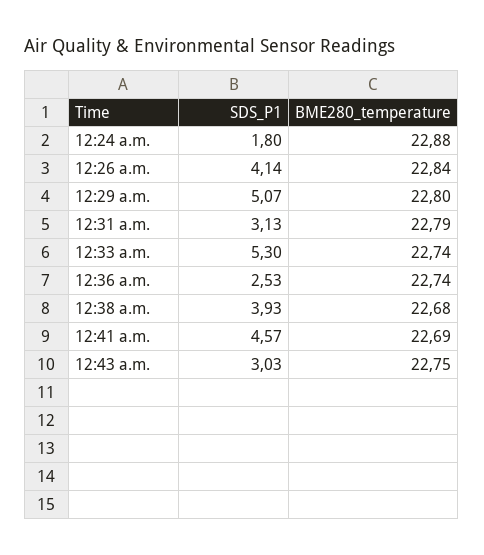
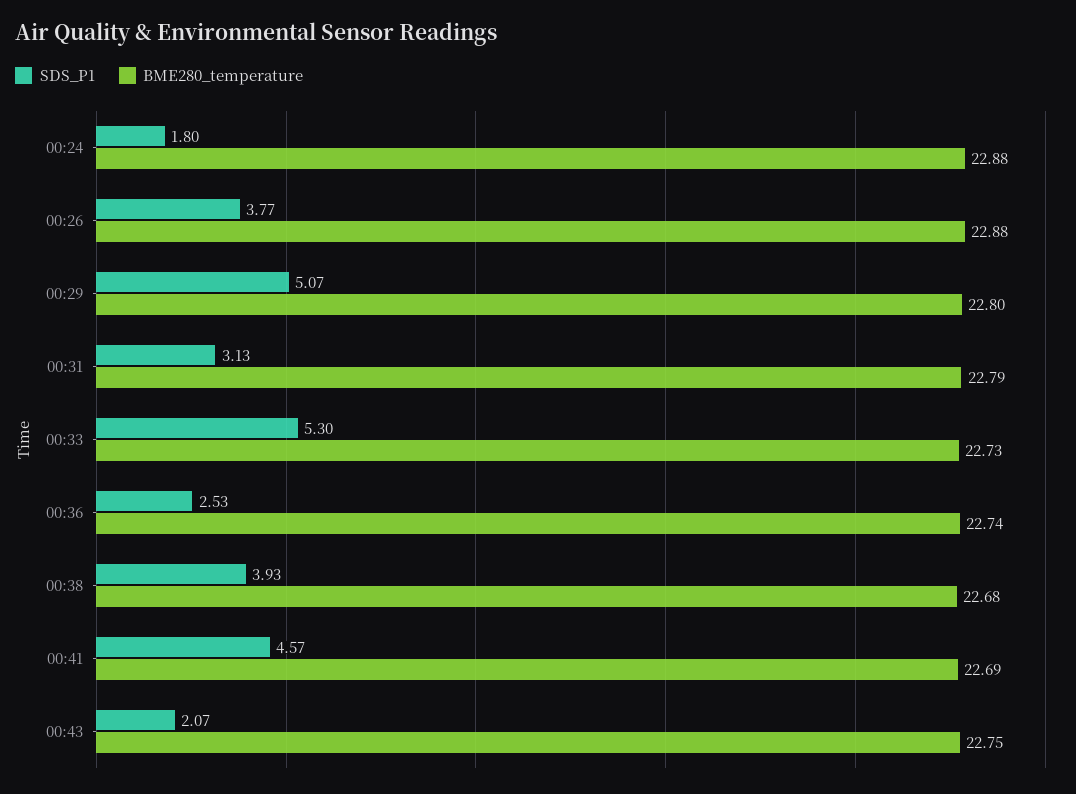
  {
    "SDS_P1": {
      "12:24 a.m.": 1.8,
-     "12:26 a.m.": 4.14,
+     "12:26 a.m.": 3.77,
      "12:29 a.m.": 5.07,
      "12:31 a.m.": 3.13,
      "12:33 a.m.": 5.3,
      "12:36 a.m.": 2.53,
      "12:38 a.m.": 3.93,
      "12:41 a.m.": 4.57,
-     "12:43 a.m.": 3.03
+     "12:43 a.m.": 2.07
    },
    "BME280_temperature": {
      "12:24 a.m.": 22.88,
-     "12:26 a.m.": 22.84,
+     "12:26 a.m.": 22.88,
      "12:29 a.m.": 22.8,
      "12:31 a.m.": 22.79,
-     "12:33 a.m.": 22.74,
+     "12:33 a.m.": 22.73,
      "12:36 a.m.": 22.74,
      "12:38 a.m.": 22.68,
      "12:41 a.m.": 22.69,
      "12:43 a.m.": 22.75
    }
  }

